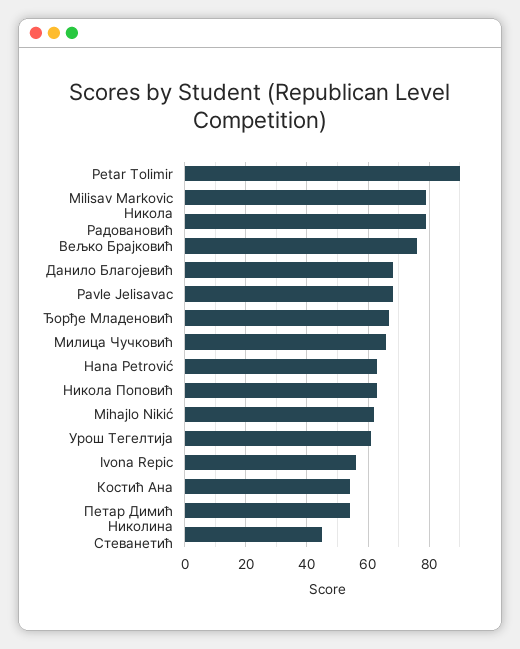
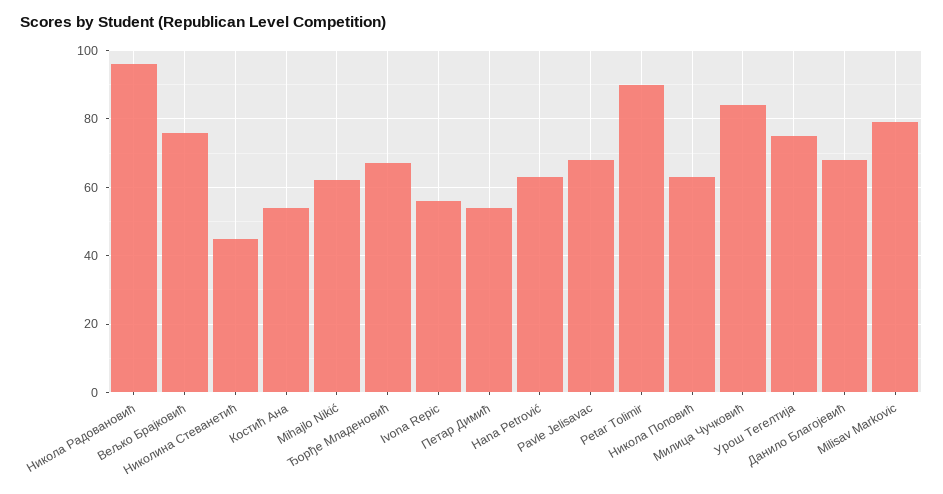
  {
    "Petar Tolimir": 90,
    "Milisav Markovic": 80,
-   "Никола Радовановић": 80,
+   "Никола Радовановић": 95,
    "Вељко Брајковић": 75,
    "Данило Благојевић": 70,
    "Pavle Jelisavac": 70,
    "Ђорђе Младеновић": 65,
-   "Милица Чучковић": 65,
+   "Милица Чучковић": 85,
    "Hana Petrović": 65,
    "Никола Поповић": 65,
    "Mihajlo Nikić": 60,
-   "Урош Тегелтија": 60,
+   "Урош Тегелтија": 75,
    "Ivona Repic": 55,
    "Костић Ана": 55,
    "Петар Димић": 55,
    "Николина Стеванетић": 45
  }

